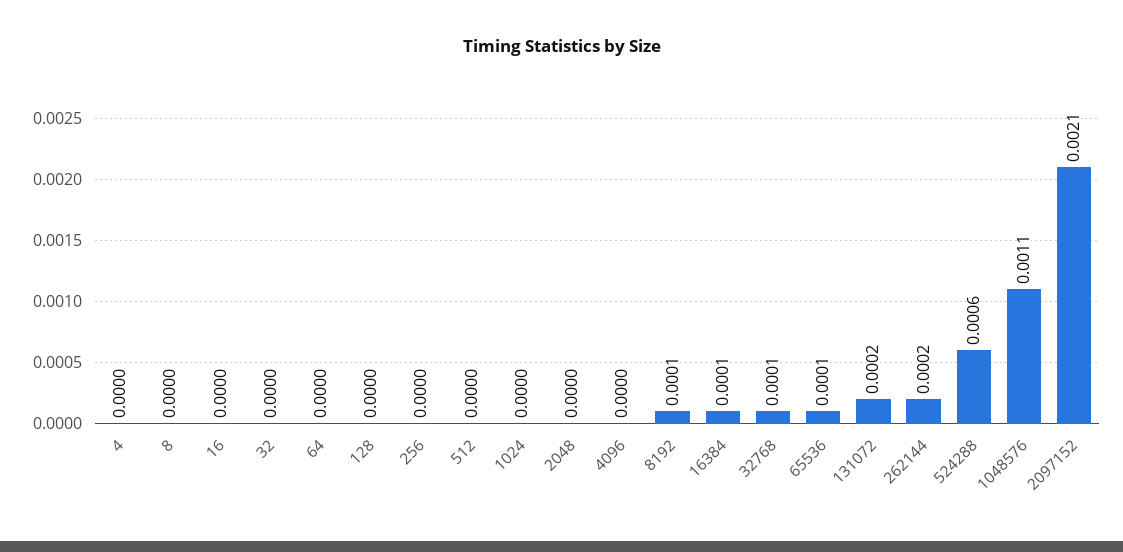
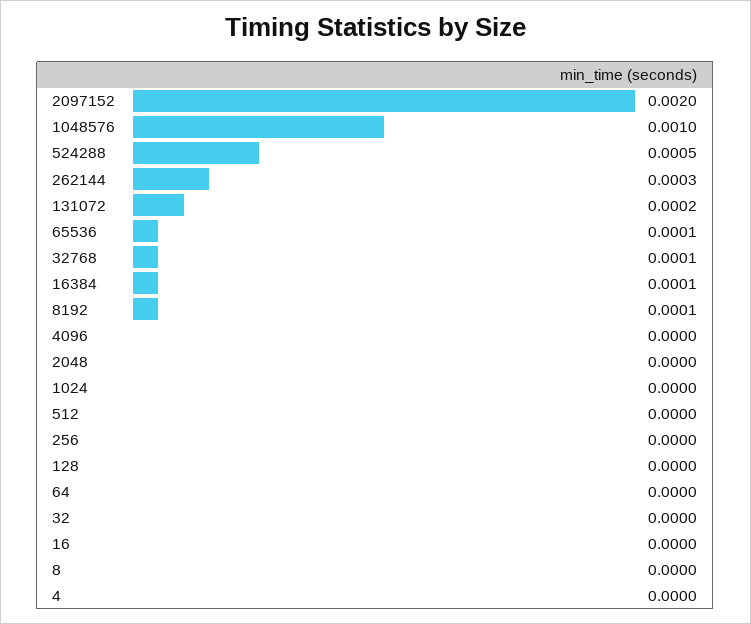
  {
    "4": 0,
    "8": 0,
    "16": 0,
    "32": 0,
    "64": 0,
    "128": 0,
    "256": 0,
    "512": 0,
    "1024": 0,
    "2048": 0,
    "4096": 0,
    "8192": 0.0001,
    "16384": 0.0001,
    "32768": 0.0001,
    "65536": 0.0001,
    "131072": 0.0002,
-   "262144": 0.0002,
+   "262144": 0.0003,
-   "524288": 0.0006,
+   "524288": 0.0005,
-   "1048576": 0.0011,
+   "1048576": 0.001,
-   "2097152": 0.0021
+   "2097152": 0.002
  }

